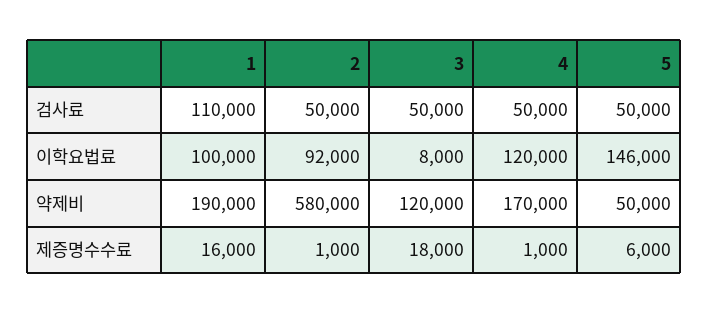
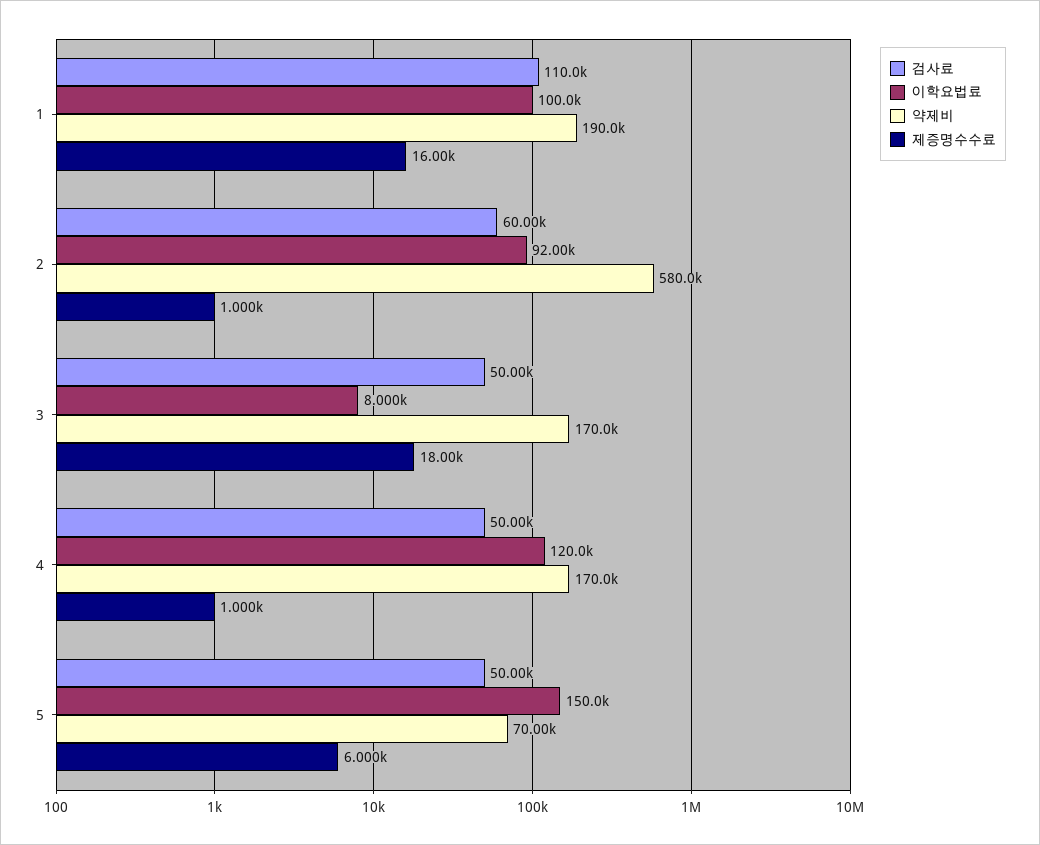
  {
    "검사료": {
      "1": 110000,
-     "2": 50000,
+     "2": 60000,
      "3": 50000,
      "4": 50000,
      "5": 50000
    },
    "이학요법료": {
      "1": 100000,
      "2": 92000,
      "3": 8000,
      "4": 120000,
-     "5": 146000
+     "5": 150000
    },
    "약제비": {
      "1": 190000,
      "2": 580000,
-     "3": 120000,
+     "3": 170000,
      "4": 170000,
-     "5": 50000
+     "5": 70000
    },
    "제증명수수료": {
      "1": 16000,
      "2": 1000,
      "3": 18000,
      "4": 1000,
      "5": 6000
    }
  }

